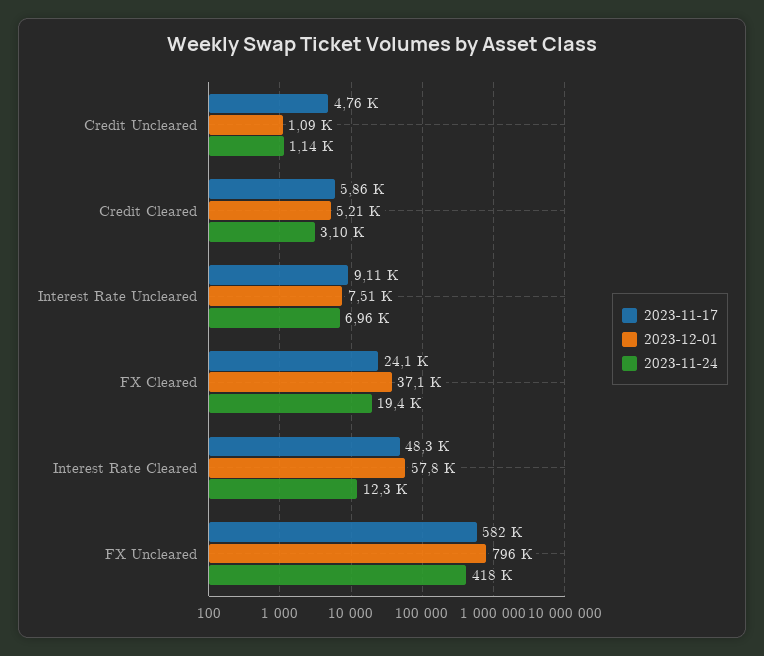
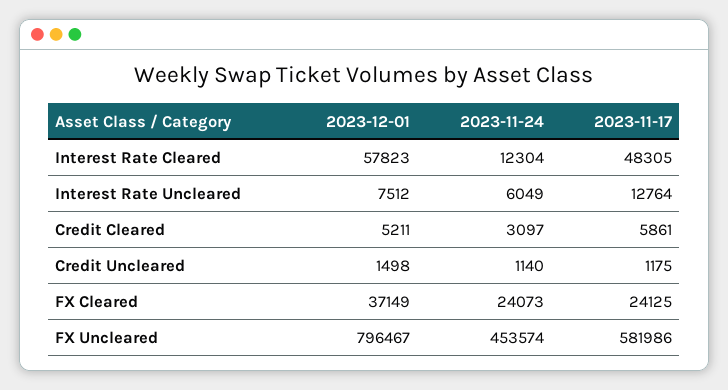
  {
    "2023-11-17": {
-     "Credit Uncleared": 4760,
+     "Credit Uncleared": 1175,
      "Credit Cleared": 5861,
-     "Interest Rate Uncleared": 9110,
+     "Interest Rate Uncleared": 12764,
      "FX Cleared": 24125,
      "Interest Rate Cleared": 48305,
      "FX Uncleared": 581986
    },
    "2023-12-01": {
-     "Credit Uncleared": 1090,
+     "Credit Uncleared": 1498,
      "Credit Cleared": 5211,
      "Interest Rate Uncleared": 7512,
      "FX Cleared": 37149,
      "Interest Rate Cleared": 57823,
      "FX Uncleared": 796467
    },
    "2023-11-24": {
      "Credit Uncleared": 1140,
      "Credit Cleared": 3097,
-     "Interest Rate Uncleared": 6960,
+     "Interest Rate Uncleared": 6049,
-     "FX Cleared": 19400,
+     "FX Cleared": 24073,
      "Interest Rate Cleared": 12304,
-     "FX Uncleared": 418000
+     "FX Uncleared": 453574
    }
  }

